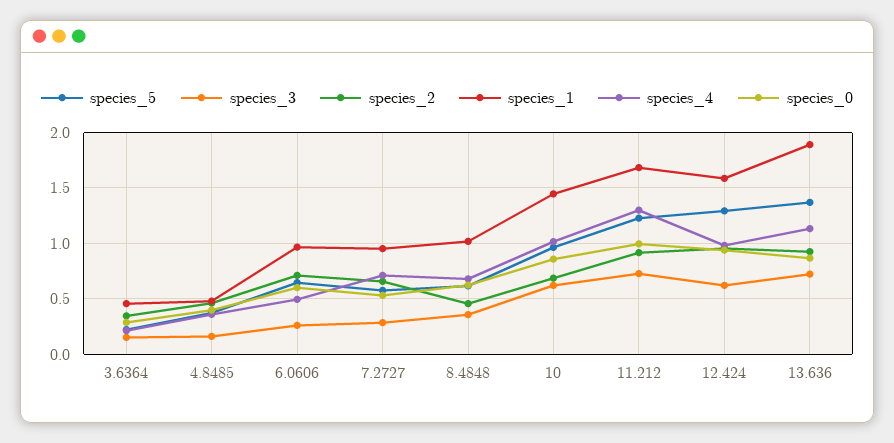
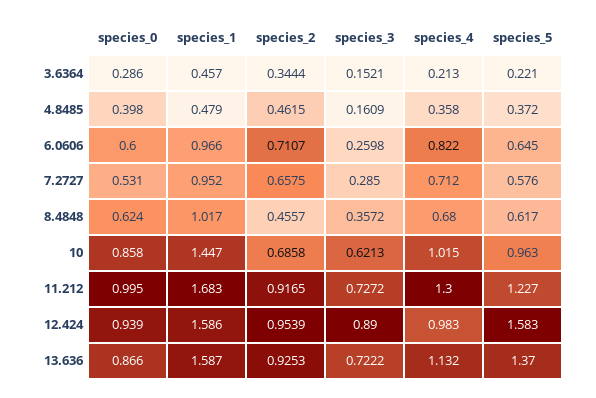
  {
    "species_5": {
      "3.6364": 0.221,
      "4.8485": 0.372,
      "6.0606": 0.645,
      "7.2727": 0.576,
      "8.4848": 0.617,
      "10": 0.963,
      "11.212": 1.227,
-     "12.424": 1.3,
+     "12.424": 1.583,
      "13.636": 1.37
    },
    "species_3": {
      "3.6364": 0.1521,
      "4.8485": 0.1609,
      "6.0606": 0.2598,
      "7.2727": 0.285,
      "8.4848": 0.3572,
      "10": 0.6213,
      "11.212": 0.7272,
-     "12.424": 0.6,
+     "12.424": 0.89,
      "13.636": 0.7222
    },
    "species_2": {
      "3.6364": 0.3444,
      "4.8485": 0.4615,
      "6.0606": 0.7107,
      "7.2727": 0.6575,
      "8.4848": 0.4557,
      "10": 0.6858,
      "11.212": 0.9165,
      "12.424": 0.9539,
      "13.636": 0.9253
    },
    "species_1": {
      "3.6364": 0.457,
      "4.8485": 0.479,
      "6.0606": 0.966,
      "7.2727": 0.952,
      "8.4848": 1.017,
      "10": 1.447,
      "11.212": 1.683,
      "12.424": 1.586,
-     "13.636": 1.9
+     "13.636": 1.587
    },
    "species_4": {
      "3.6364": 0.213,
      "4.8485": 0.358,
-     "6.0606": 0.5,
+     "6.0606": 0.822,
      "7.2727": 0.712,
      "8.4848": 0.68,
      "10": 1.015,
      "11.212": 1.3,
      "12.424": 0.983,
      "13.636": 1.132
    },
    "species_0": {
      "3.6364": 0.286,
      "4.8485": 0.398,
      "6.0606": 0.6,
      "7.2727": 0.531,
      "8.4848": 0.624,
      "10": 0.858,
      "11.212": 0.995,
      "12.424": 0.939,
      "13.636": 0.866
    }
  }

